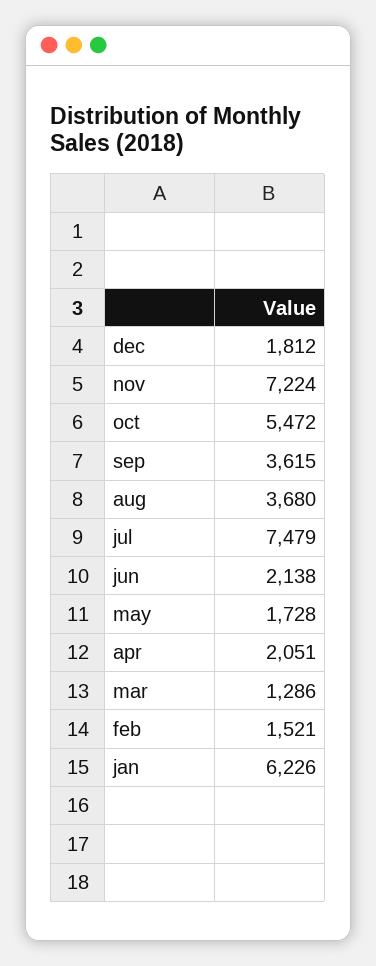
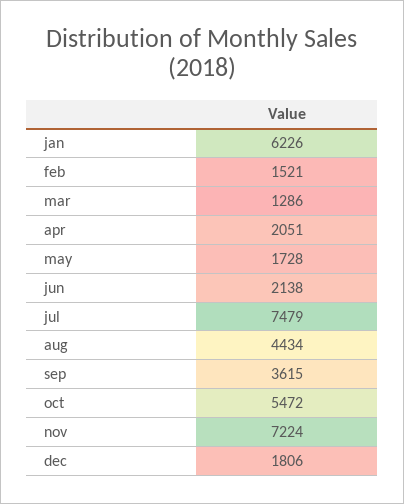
  {
-   "dec": 1812,
+   "dec": 1806,
    "nov": 7224,
    "oct": 5472,
    "sep": 3615,
-   "aug": 3680,
+   "aug": 4434,
    "jul": 7479,
    "jun": 2138,
    "may": 1728,
    "apr": 2051,
    "mar": 1286,
    "feb": 1521,
    "jan": 6226
  }

